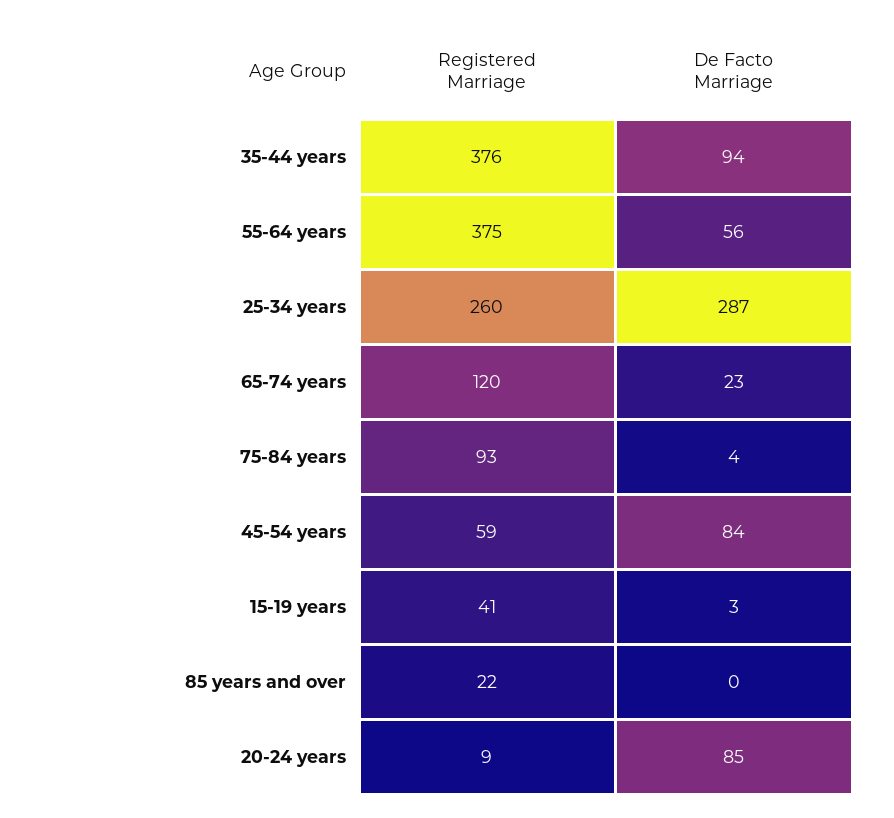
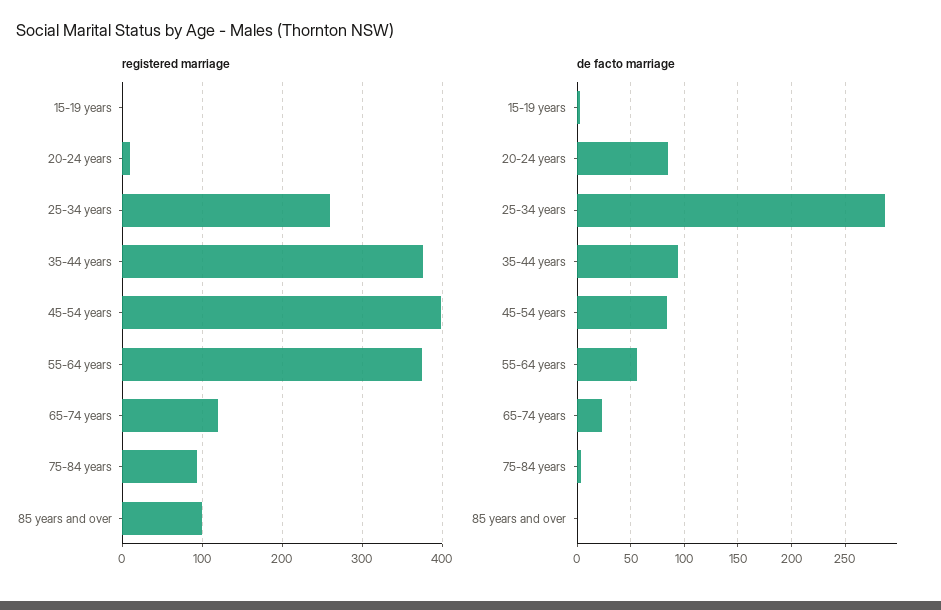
  {
    "Registered Marriage": {
      "35-44 years": 376,
      "55-64 years": 375,
      "25-34 years": 260,
      "65-74 years": 120,
      "75-84 years": 93,
-     "45-54 years": 59,
+     "45-54 years": 400,
-     "15-19 years": 41,
+     "15-19 years": 0,
-     "85 years and over": 22,
+     "85 years and over": 100,
      "20-24 years": 9
    },
    "De Facto Marriage": {
      "35-44 years": 94,
      "55-64 years": 56,
      "25-34 years": 287,
      "65-74 years": 23,
      "75-84 years": 4,
      "45-54 years": 84,
      "15-19 years": 3,
      "85 years and over": 0,
      "20-24 years": 85
    }
  }

